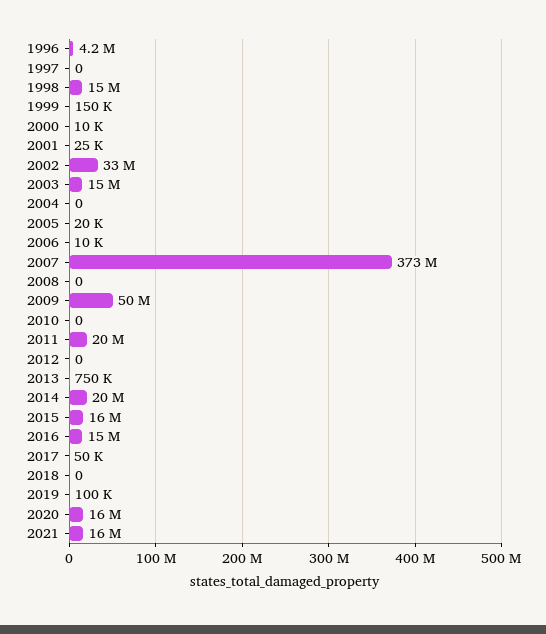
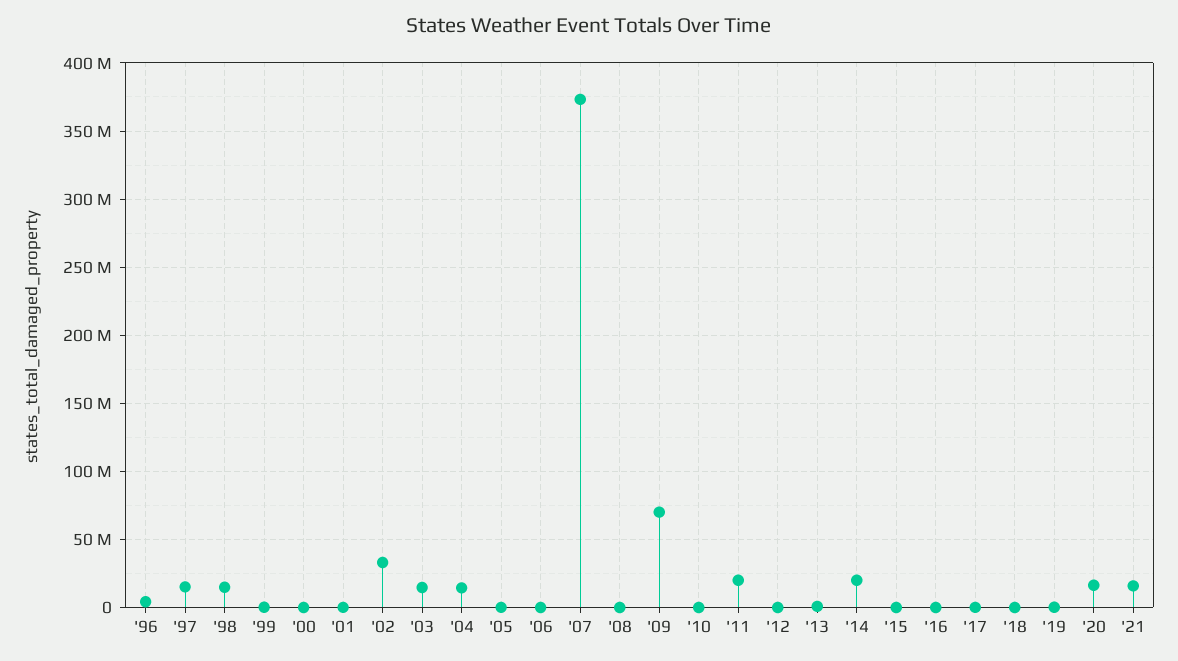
  {
    "1996": 4200000,
-   "1997": 0,
+   "1997": 15000000,
    "1998": 15000000,
    "1999": 150000,
    "2000": 10000,
    "2001": 25000,
    "2002": 33000000,
    "2003": 15000000,
-   "2004": 0,
+   "2004": 15000000,
    "2005": 20000,
    "2006": 10000,
    "2007": 373000000,
    "2008": 0,
-   "2009": 50000000,
+   "2009": 70000000,
    "2010": 0,
    "2011": 20000000,
    "2012": 0,
    "2013": 750000,
    "2014": 20000000,
-   "2015": 16000000,
+   "2015": 0,
-   "2016": 15000000,
+   "2016": 0,
    "2017": 50000,
    "2018": 0,
    "2019": 100000,
    "2020": 16000000,
    "2021": 16000000
  }

